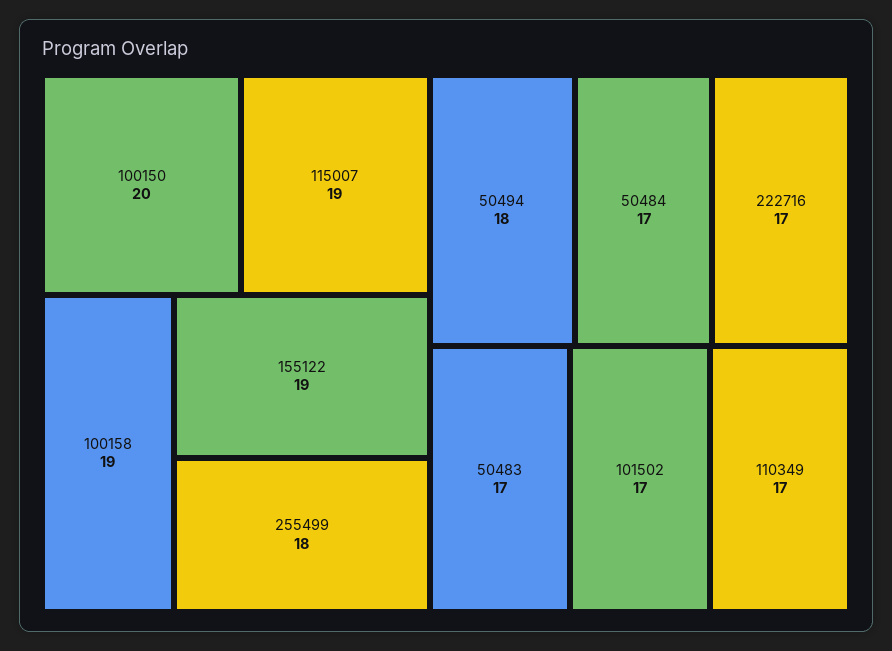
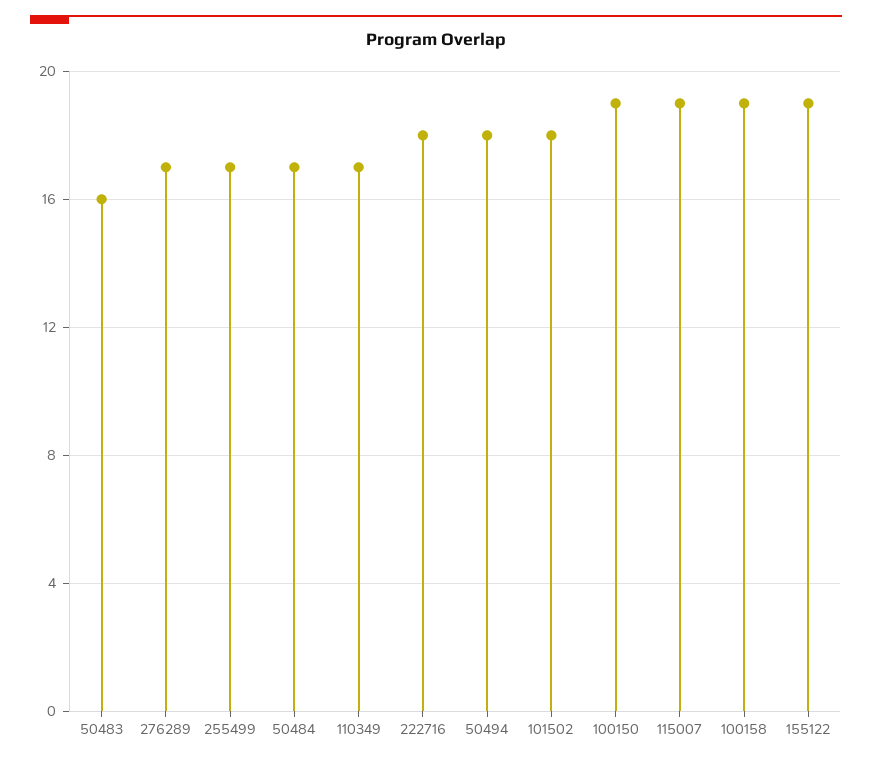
  {
-   "100150": 20,
+   "100150": 19,
    "115007": 19,
    "100158": 19,
    "155122": 19,
-   "255499": 18,
+   "255499": 17,
    "50494": 18,
    "50484": 17,
-   "222716": 17,
+   "222716": 18,
-   "50483": 17,
+   "50483": 16,
-   "101502": 17,
+   "101502": 18,
-   "110349": 17
+   "110349": 17,
+   "276289": 17
  }

